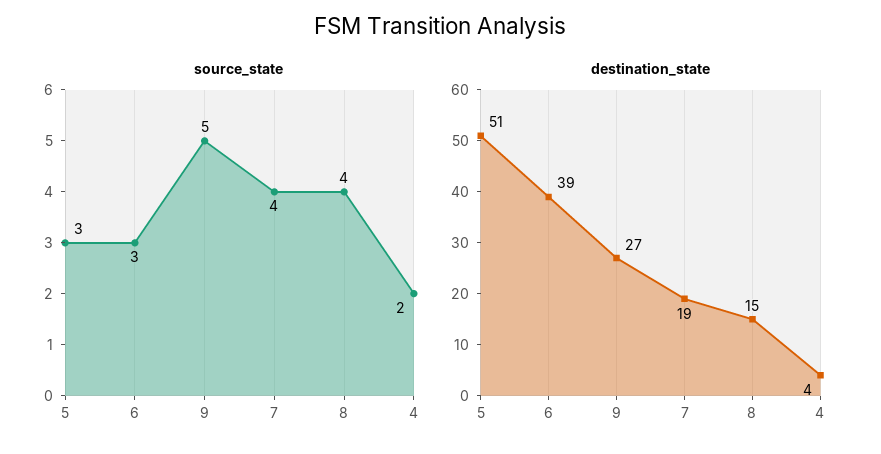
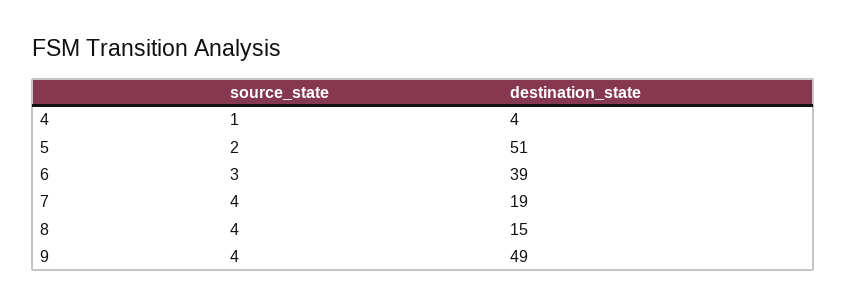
  {
    "source_state": {
-     "5": 3,
+     "5": 2,
      "6": 3,
-     "9": 5,
+     "9": 4,
      "7": 4,
      "8": 4,
-     "4": 2
+     "4": 1
    },
    "destination_state": {
      "5": 51,
      "6": 39,
-     "9": 27,
+     "9": 49,
      "7": 19,
      "8": 15,
      "4": 4
    }
  }

